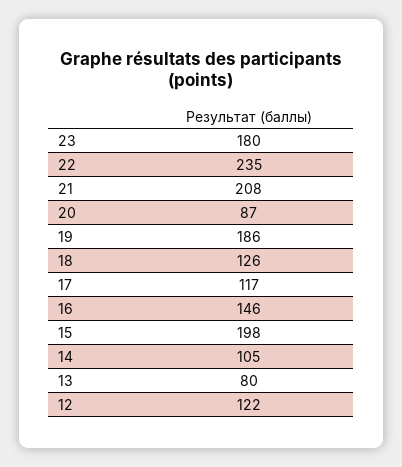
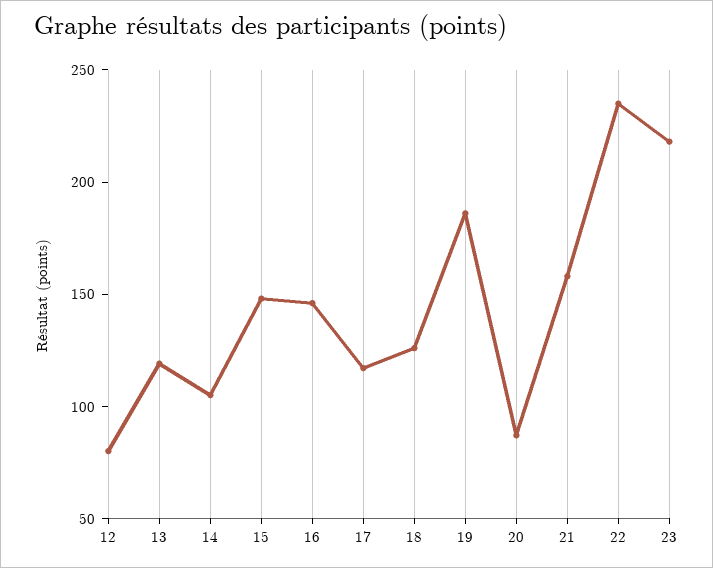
  {
-   "23": 180,
+   "23": 220,
    "22": 235,
-   "21": 208,
+   "21": 160,
    "20": 87,
    "19": 186,
    "18": 126,
    "17": 117,
    "16": 146,
-   "15": 198,
+   "15": 150,
    "14": 105,
-   "13": 80,
+   "13": 120,
-   "12": 122
+   "12": 80
  }

